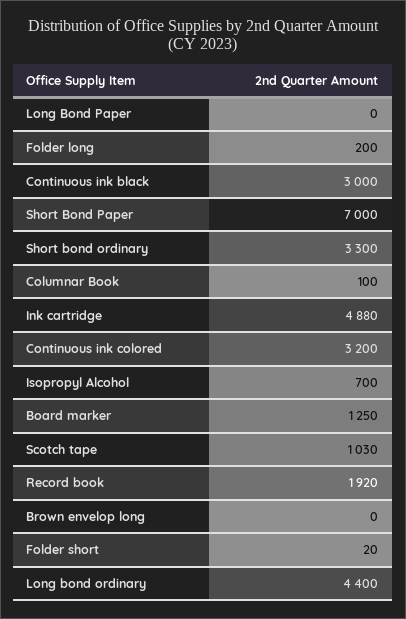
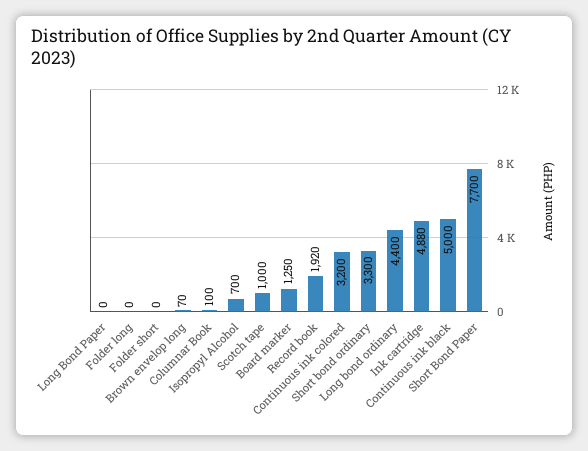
  {
    "Long Bond Paper": 0,
-   "Folder long": 200,
+   "Folder long": 0,
-   "Continuous ink black": 3000,
+   "Continuous ink black": 5000,
-   "Short Bond Paper": 7000,
+   "Short Bond Paper": 7700,
    "Short bond ordinary": 3300,
    "Columnar Book": 100,
    "Ink cartridge": 4880,
    "Continuous ink colored": 3200,
    "Isopropyl Alcohol": 700,
    "Board marker": 1250,
-   "Scotch tape": 1030,
+   "Scotch tape": 1000,
    "Record book": 1920,
-   "Brown envelop long": 0,
+   "Brown envelop long": 70,
-   "Folder short": 20,
+   "Folder short": 0,
    "Long bond ordinary": 4400
  }

